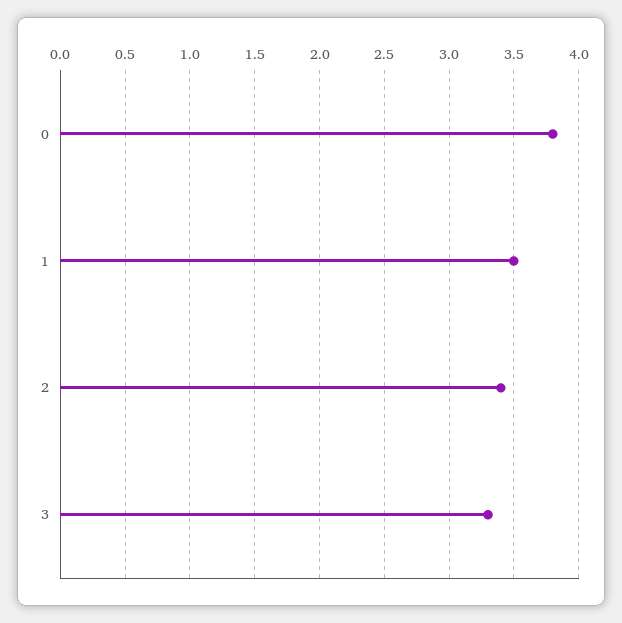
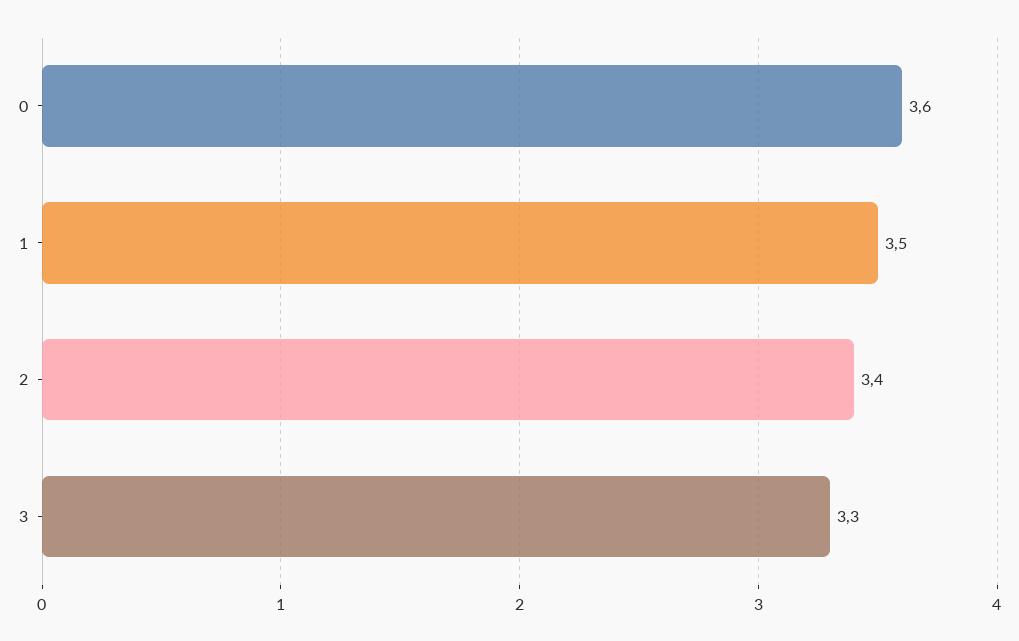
  {
-   "0": 3.8,
+   "0": 3.6,
    "1": 3.5,
    "2": 3.4,
    "3": 3.3
  }

